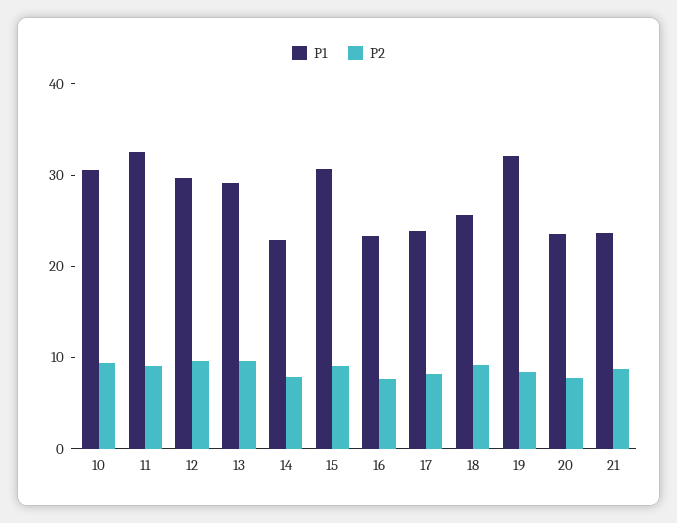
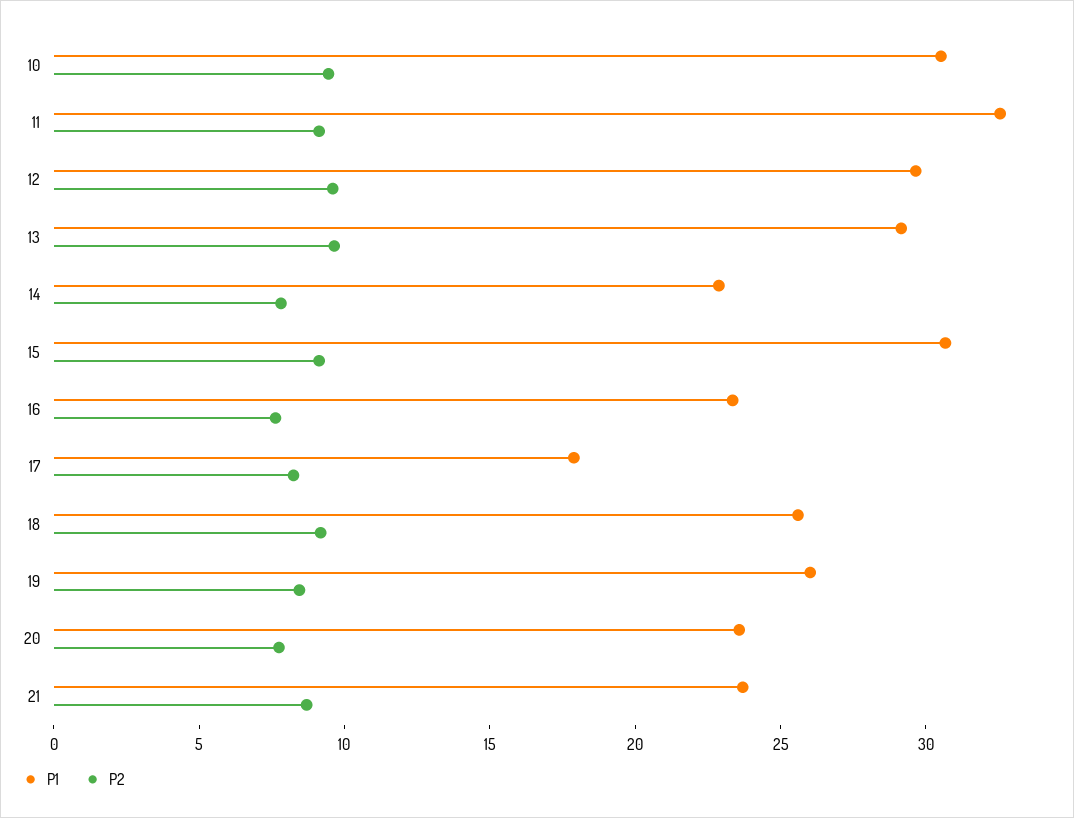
  {
    "P1": {
      "10": 31,
      "11": 33,
      "12": 30,
      "13": 29,
      "14": 23,
      "15": 31,
      "16": 23,
-     "17": 24,
+     "17": 18,
      "18": 26,
-     "19": 32,
+     "19": 26,
      "20": 24,
      "21": 24
    },
    "P2": {
      "10": 9,
      "11": 9,
      "12": 10,
      "13": 10,
      "14": 8,
      "15": 9,
      "16": 8,
      "17": 8,
      "18": 9,
      "19": 8,
      "20": 8,
      "21": 9
    }
  }

